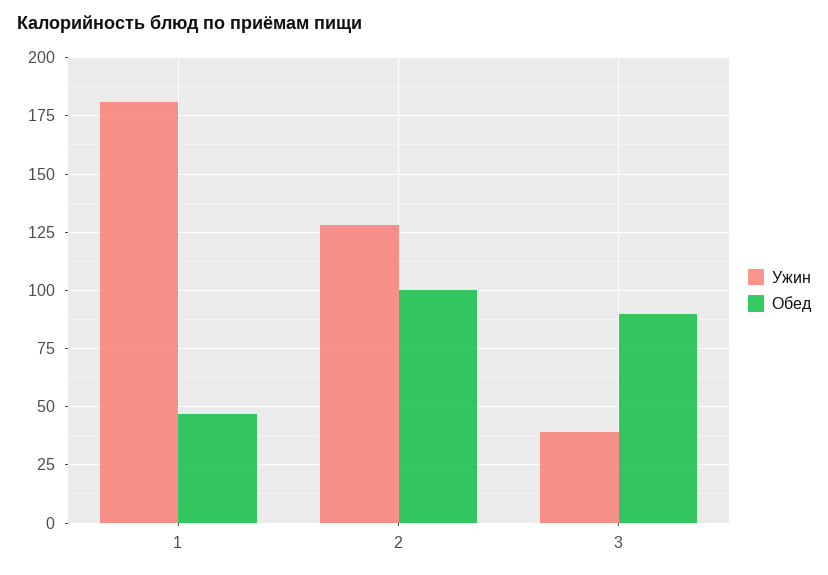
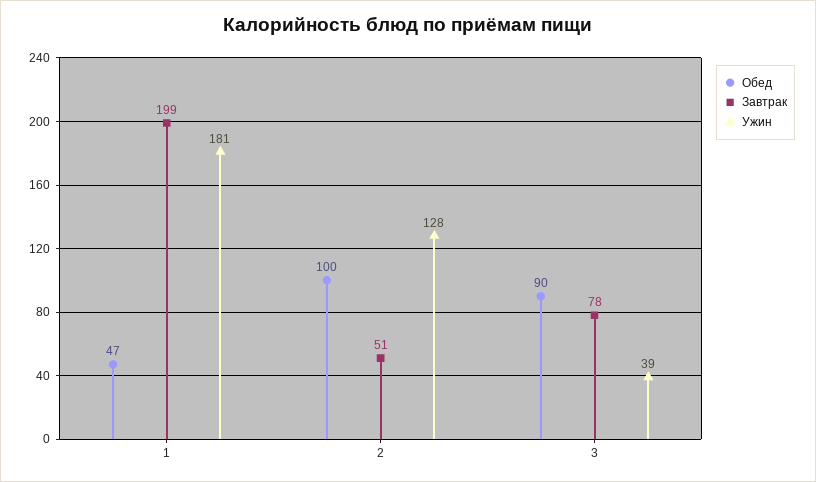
  {
    "Ужин": {
      "1": 181,
      "2": 128,
      "3": 39
    },
    "Обед": {
      "1": 47,
      "2": 100,
      "3": 90
-   }
+   },
+   "Завтрак": {
+     "1": 199,
+     "2": 51,
+     "3": 78
+   }
  }

